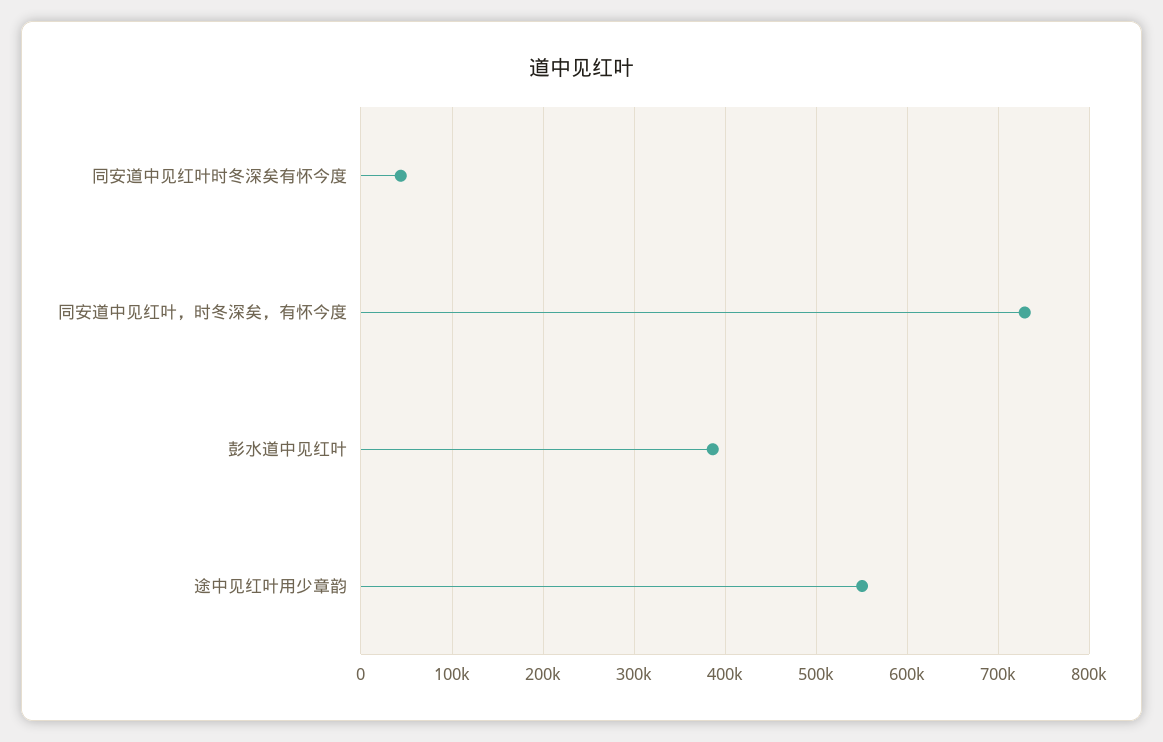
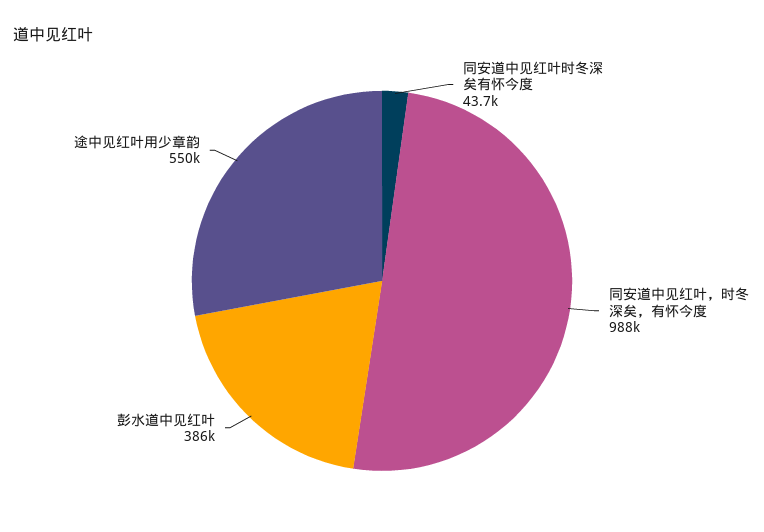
  {
    "同安道中见红叶时冬深矣有怀今度": 43700,
-   "同安道中见红叶，时冬深矣，有怀今度": 730000,
+   "同安道中见红叶，时冬深矣，有怀今度": 988000,
    "彭水道中见红叶": 386000,
    "途中见红叶用少章韵": 550000
  }

